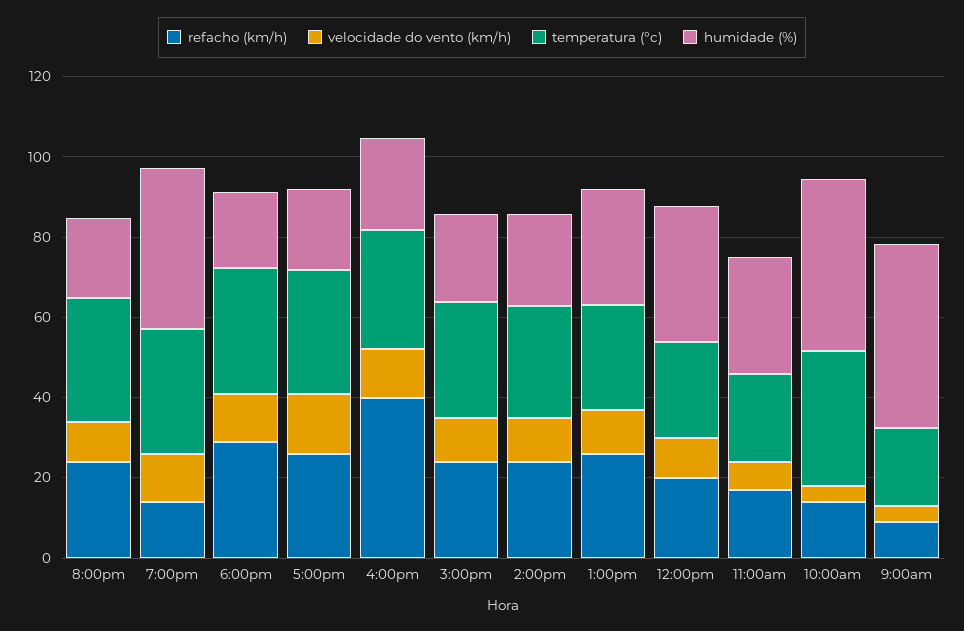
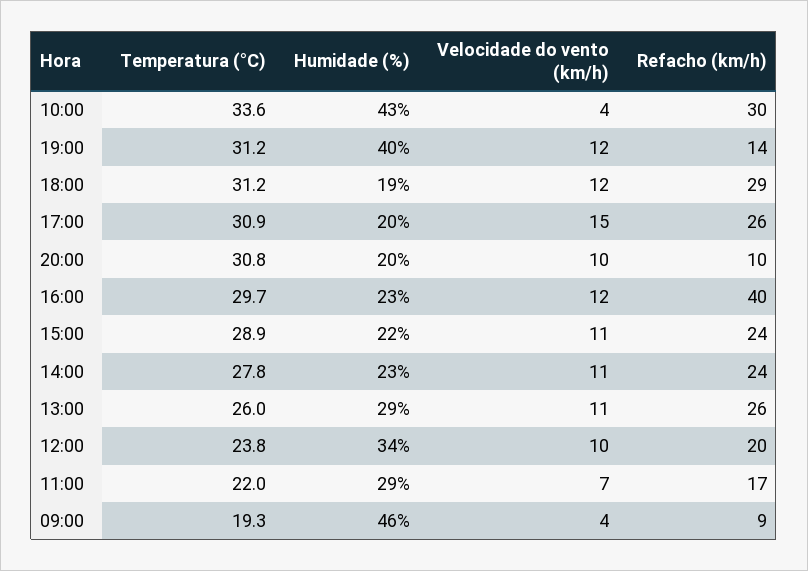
  {
    "refacho (km/h)": {
-     "8:00pm": 25,
+     "8:00pm": 10,
      "7:00pm": 14,
      "6:00pm": 29,
      "5:00pm": 26,
      "4:00pm": 40,
      "3:00pm": 24,
      "2:00pm": 24,
      "1:00pm": 26,
      "12:00pm": 20,
      "11:00am": 17,
-     "10:00am": 15,
+     "10:00am": 30,
      "9:00am": 9
    },
    "velocidade do vento (km/h)": {
      "8:00pm": 10,
      "7:00pm": 12,
      "6:00pm": 12,
      "5:00pm": 15,
      "4:00pm": 12,
      "3:00pm": 11,
      "2:00pm": 11,
      "1:00pm": 11,
      "12:00pm": 10,
      "11:00am": 7,
      "10:00am": 4,
      "9:00am": 4
    },
    "temperatura (°c)": {
      "8:00pm": 30.8,
      "7:00pm": 31.2,
      "6:00pm": 31.2,
      "5:00pm": 30.9,
      "4:00pm": 29.7,
      "3:00pm": 28.9,
      "2:00pm": 27.8,
      "1:00pm": 26,
      "12:00pm": 23.8,
      "11:00am": 22,
      "10:00am": 33.6,
      "9:00am": 19.3
    },
    "humidade (%)": {
      "8:00pm": 20,
      "7:00pm": 40,
      "6:00pm": 19,
      "5:00pm": 20,
      "4:00pm": 23,
      "3:00pm": 22,
      "2:00pm": 23,
      "1:00pm": 29,
      "12:00pm": 34,
      "11:00am": 29,
      "10:00am": 43,
      "9:00am": 46
    }
  }

